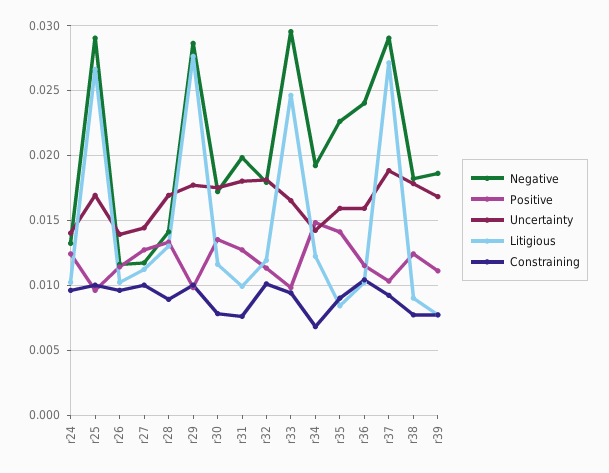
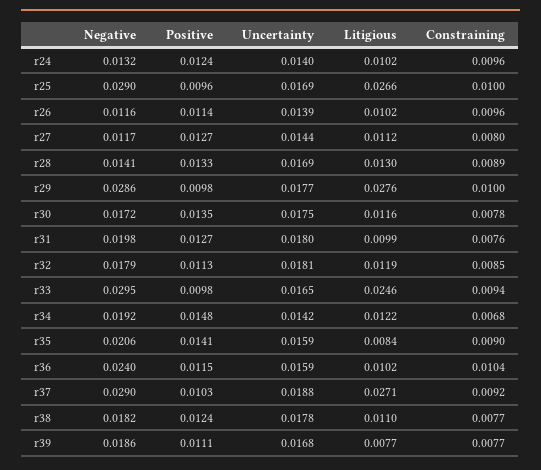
  {
    "Negative": {
      "r24": 0.0132,
      "r25": 0.029,
      "r26": 0.0116,
      "r27": 0.0117,
      "r28": 0.0141,
      "r29": 0.0286,
      "r30": 0.0172,
      "r31": 0.0198,
      "r32": 0.0179,
      "r33": 0.0295,
      "r34": 0.0192,
-     "r35": 0.0225,
+     "r35": 0.0206,
      "r36": 0.024,
      "r37": 0.029,
      "r38": 0.0182,
      "r39": 0.0186
    },
    "Positive": {
      "r24": 0.0124,
      "r25": 0.0096,
      "r26": 0.0114,
      "r27": 0.0127,
      "r28": 0.0133,
      "r29": 0.0098,
      "r30": 0.0135,
      "r31": 0.0127,
      "r32": 0.0113,
      "r33": 0.0098,
      "r34": 0.0148,
      "r35": 0.0141,
      "r36": 0.0115,
      "r37": 0.0103,
      "r38": 0.0124,
      "r39": 0.0111
    },
    "Uncertainty": {
      "r24": 0.014,
      "r25": 0.0169,
      "r26": 0.0139,
      "r27": 0.0144,
      "r28": 0.0169,
      "r29": 0.0177,
      "r30": 0.0175,
      "r31": 0.018,
      "r32": 0.0181,
      "r33": 0.0165,
      "r34": 0.0142,
      "r35": 0.0159,
      "r36": 0.0159,
      "r37": 0.0188,
      "r38": 0.0178,
      "r39": 0.0168
    },
    "Litigious": {
      "r24": 0.0102,
      "r25": 0.0266,
      "r26": 0.0102,
      "r27": 0.0112,
      "r28": 0.013,
      "r29": 0.0276,
      "r30": 0.0116,
      "r31": 0.0099,
      "r32": 0.0119,
      "r33": 0.0246,
      "r34": 0.0122,
      "r35": 0.0084,
      "r36": 0.0102,
      "r37": 0.0271,
-     "r38": 0.009,
+     "r38": 0.011,
      "r39": 0.0077
    },
    "Constraining": {
      "r24": 0.0096,
      "r25": 0.01,
      "r26": 0.0096,
-     "r27": 0.01,
+     "r27": 0.008,
      "r28": 0.0089,
      "r29": 0.01,
      "r30": 0.0078,
      "r31": 0.0076,
-     "r32": 0.01,
+     "r32": 0.0085,
      "r33": 0.0094,
      "r34": 0.0068,
      "r35": 0.009,
      "r36": 0.0104,
      "r37": 0.0092,
      "r38": 0.0077,
      "r39": 0.0077
    }
  }

